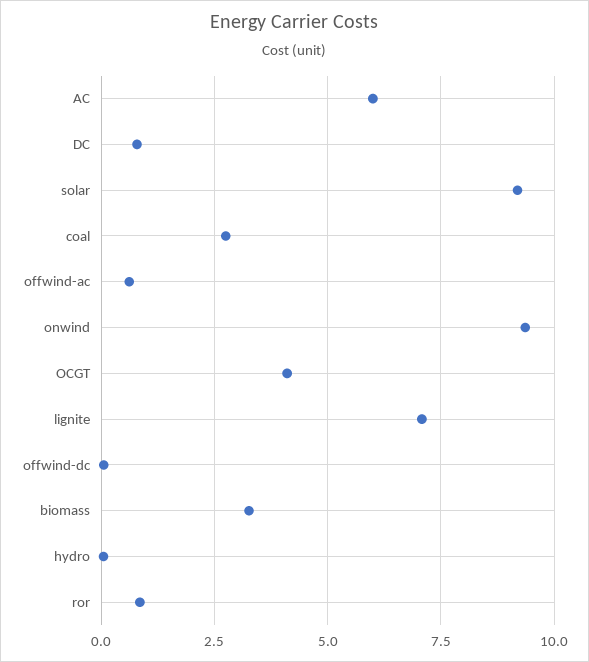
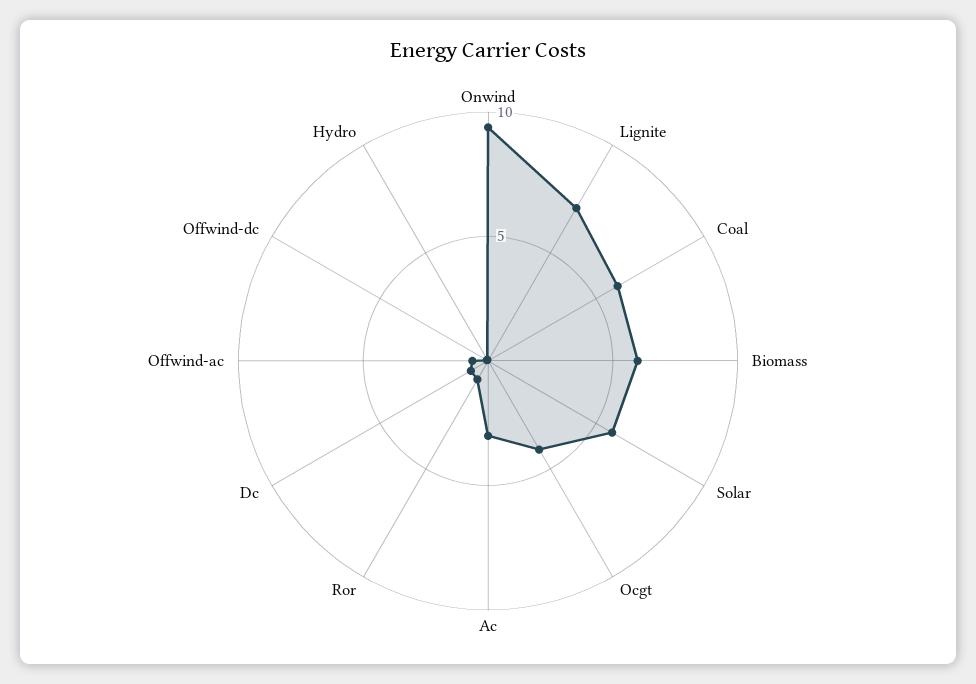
  {
-   "AC": 6,
+   "AC": 3,
    "DC": 0.75,
-   "solar": 9.25,
+   "solar": 6,
-   "coal": 2.75,
+   "coal": 6,
    "offwind-ac": 0.5,
    "onwind": 9.25,
    "OCGT": 4,
    "lignite": 7,
    "offwind-dc": 0,
-   "biomass": 3.25,
+   "biomass": 6,
    "hydro": 0,
    "ror": 0.75
  }

